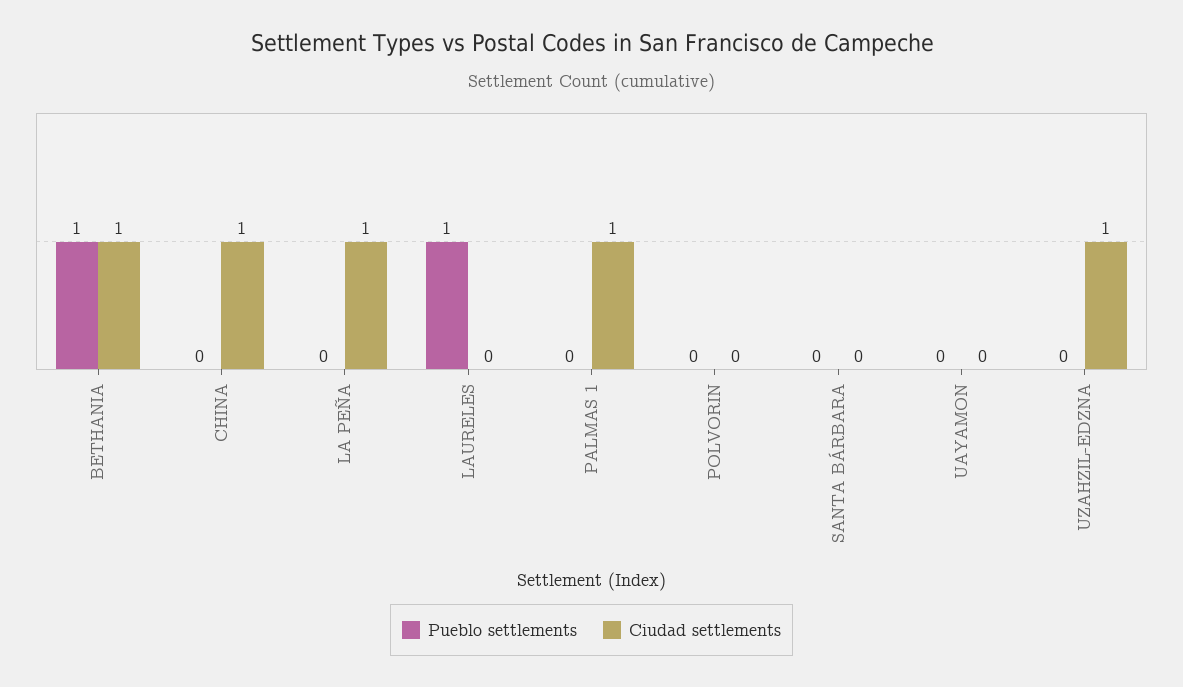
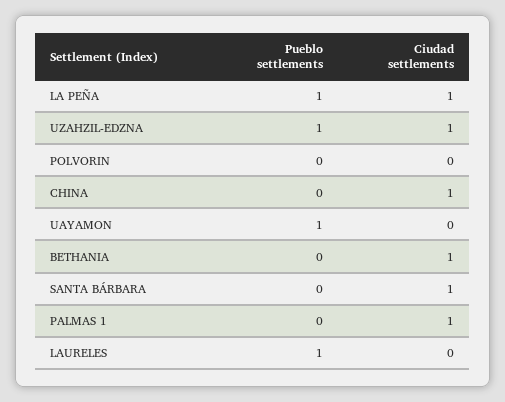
  {
    "Pueblo settlements": {
-     "BETHANIA": 1,
+     "BETHANIA": 0,
      "CHINA": 0,
-     "LA PEÑA": 0,
+     "LA PEÑA": 1,
      "LAURELES": 1,
      "PALMAS 1": 0,
      "POLVORIN": 0,
      "SANTA BÁRBARA": 0,
-     "UAYAMON": 0,
+     "UAYAMON": 1,
-     "UZAHZIL-EDZNA": 0
+     "UZAHZIL-EDZNA": 1
    },
    "Ciudad settlements": {
      "BETHANIA": 1,
      "CHINA": 1,
      "LA PEÑA": 1,
      "LAURELES": 0,
      "PALMAS 1": 1,
      "POLVORIN": 0,
-     "SANTA BÁRBARA": 0,
+     "SANTA BÁRBARA": 1,
      "UAYAMON": 0,
      "UZAHZIL-EDZNA": 1
    }
  }

